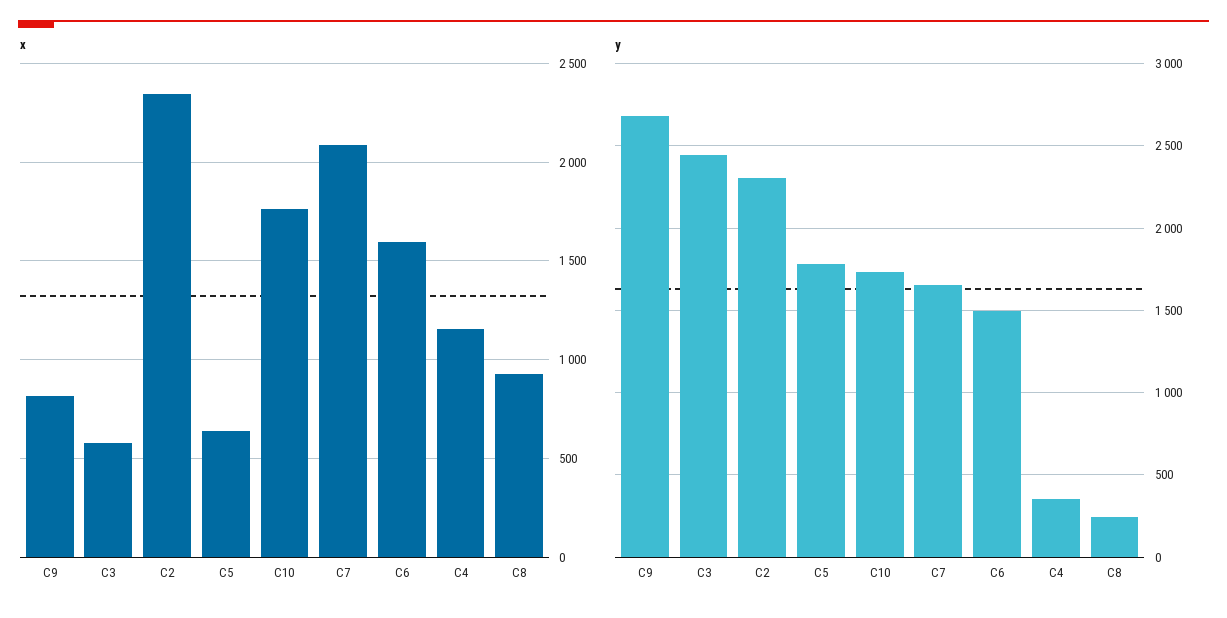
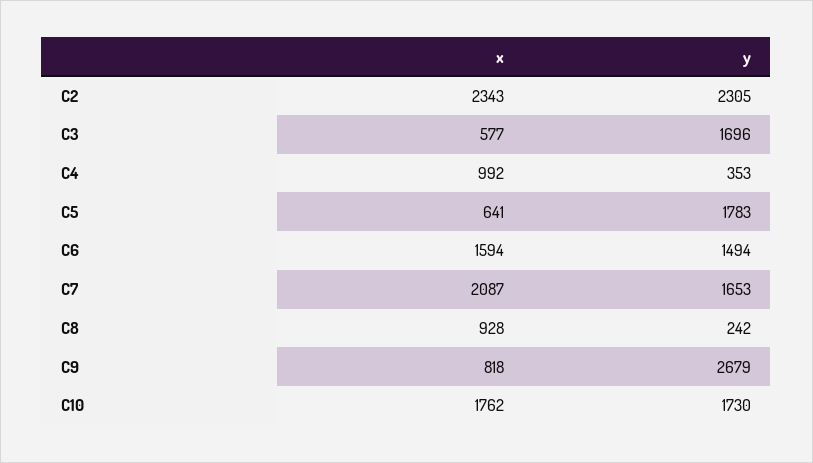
  {
    "x": {
      "C9": 818,
      "C3": 577,
      "C2": 2343,
      "C5": 641,
      "C10": 1762,
      "C7": 2087,
      "C6": 1594,
-     "C4": 1150,
+     "C4": 992,
      "C8": 928
    },
    "y": {
      "C9": 2679,
-     "C3": 2450,
+     "C3": 1696,
      "C2": 2305,
      "C5": 1783,
      "C10": 1730,
      "C7": 1653,
      "C6": 1494,
      "C4": 353,
      "C8": 242
    }
  }

